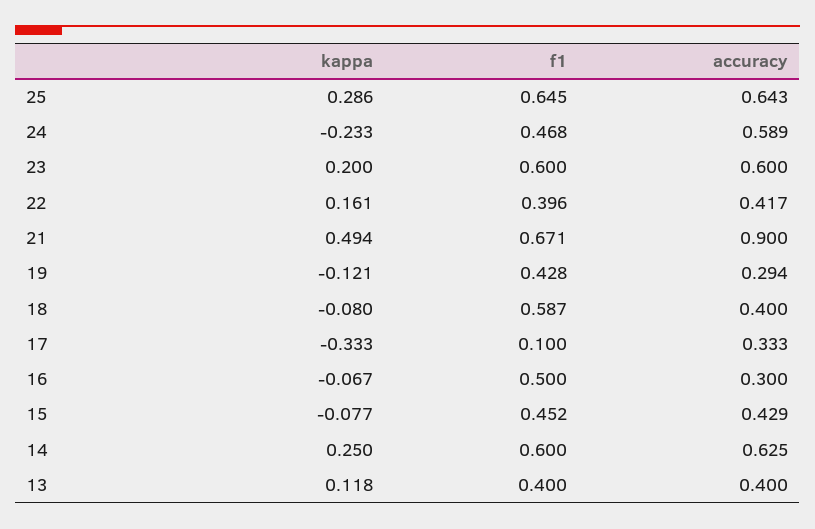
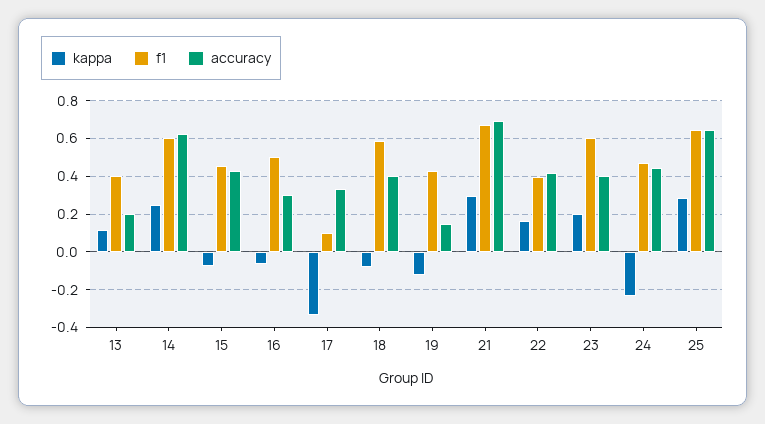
  {
    "kappa": {
      "25": 0.286,
      "24": -0.233,
      "23": 0.2,
      "22": 0.161,
-     "21": 0.494,
+     "21": 0.3,
      "19": -0.121,
      "18": -0.08,
      "17": -0.333,
      "16": -0.067,
      "15": -0.077,
      "14": 0.25,
      "13": 0.118
    },
    "f1": {
      "25": 0.645,
      "24": 0.468,
      "23": 0.6,
      "22": 0.396,
      "21": 0.671,
      "19": 0.428,
      "18": 0.587,
      "17": 0.1,
      "16": 0.5,
      "15": 0.452,
      "14": 0.6,
      "13": 0.4
    },
    "accuracy": {
      "25": 0.643,
-     "24": 0.589,
+     "24": 0.45,
-     "23": 0.6,
+     "23": 0.4,
      "22": 0.417,
-     "21": 0.9,
+     "21": 0.7,
-     "19": 0.294,
+     "19": 0.15,
      "18": 0.4,
      "17": 0.333,
      "16": 0.3,
      "15": 0.429,
      "14": 0.625,
-     "13": 0.4
+     "13": 0.2
    }
  }

